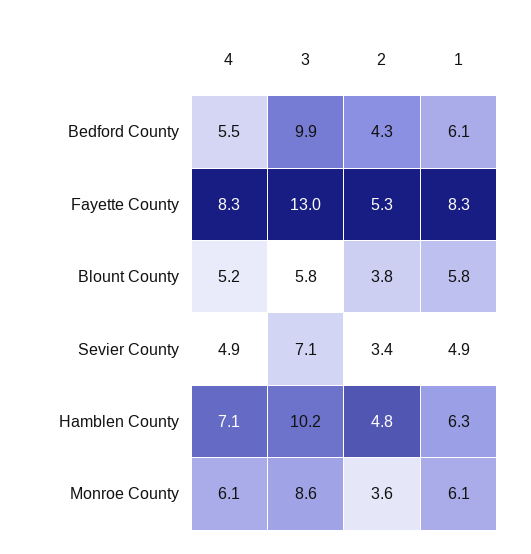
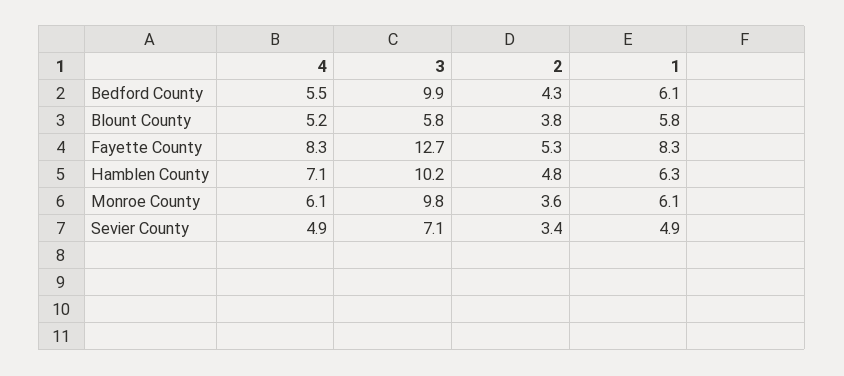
  {
    "4": {
      "Bedford County": 5.5,
      "Fayette County": 8.3,
      "Blount County": 5.2,
      "Sevier County": 4.9,
      "Hamblen County": 7.1,
      "Monroe County": 6.1
    },
    "3": {
      "Bedford County": 9.9,
-     "Fayette County": 13,
+     "Fayette County": 12.7,
      "Blount County": 5.8,
      "Sevier County": 7.1,
      "Hamblen County": 10.2,
-     "Monroe County": 8.6
+     "Monroe County": 9.8
    },
    "2": {
      "Bedford County": 4.3,
      "Fayette County": 5.3,
      "Blount County": 3.8,
      "Sevier County": 3.4,
      "Hamblen County": 4.8,
      "Monroe County": 3.6
    },
    "1": {
      "Bedford County": 6.1,
      "Fayette County": 8.3,
      "Blount County": 5.8,
      "Sevier County": 4.9,
      "Hamblen County": 6.3,
      "Monroe County": 6.1
    }
  }

